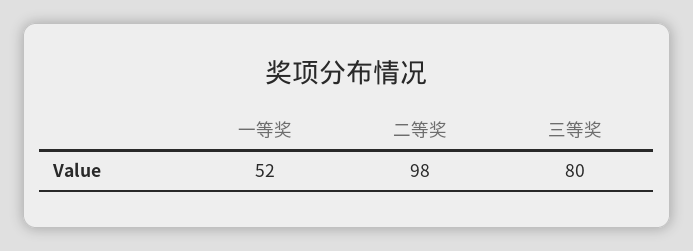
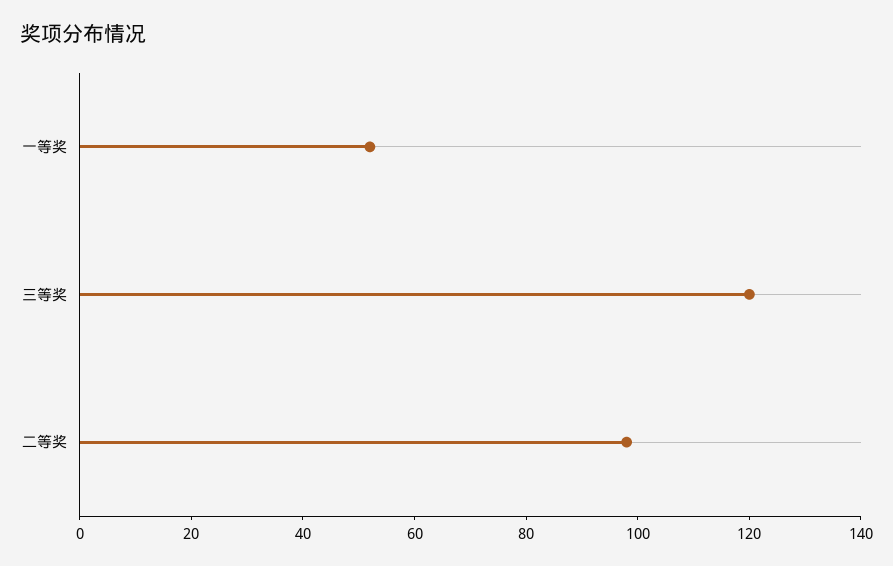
  {
    "一等奖": 52,
    "二等奖": 98,
-   "三等奖": 80
+   "三等奖": 120
  }

